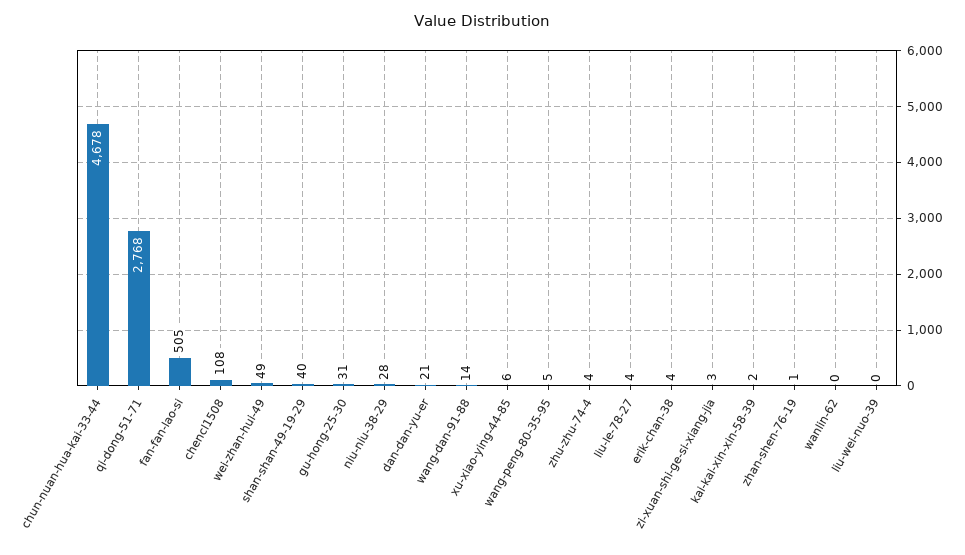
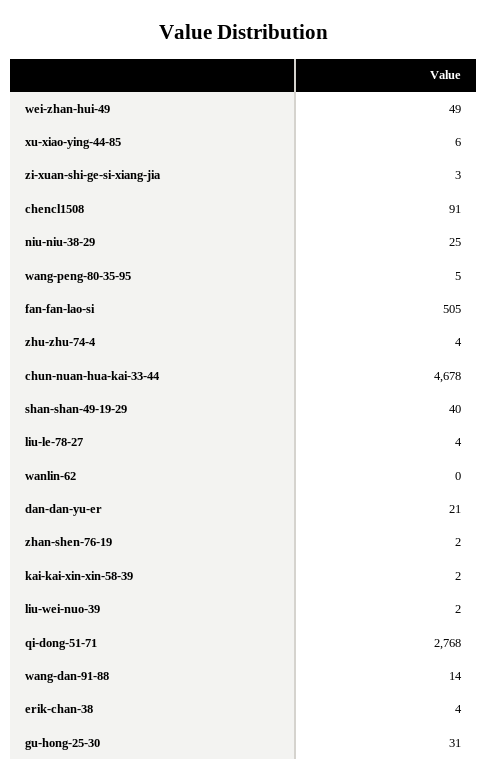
  {
    "chun-nuan-hua-kai-33-44": 4678,
    "qi-dong-51-71": 2768,
    "fan-fan-lao-si": 505,
-   "chencl1508": 108,
+   "chencl1508": 91,
    "wei-zhan-hui-49": 49,
    "shan-shan-49-19-29": 40,
    "gu-hong-25-30": 31,
-   "niu-niu-38-29": 28,
+   "niu-niu-38-29": 25,
    "dan-dan-yu-er": 21,
    "wang-dan-91-88": 14,
    "xu-xiao-ying-44-85": 6,
    "wang-peng-80-35-95": 5,
    "zhu-zhu-74-4": 4,
    "liu-le-78-27": 4,
    "erik-chan-38": 4,
    "zi-xuan-shi-ge-si-xiang-jia": 3,
    "kai-kai-xin-xin-58-39": 2,
-   "zhan-shen-76-19": 1,
+   "zhan-shen-76-19": 2,
    "wanlin-62": 0,
-   "liu-wei-nuo-39": 0
+   "liu-wei-nuo-39": 2
  }

